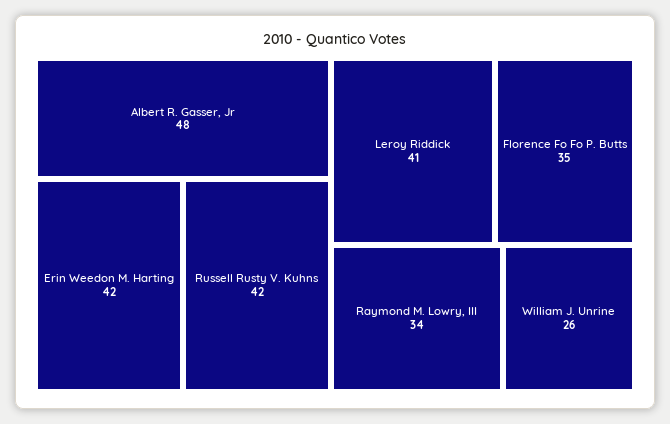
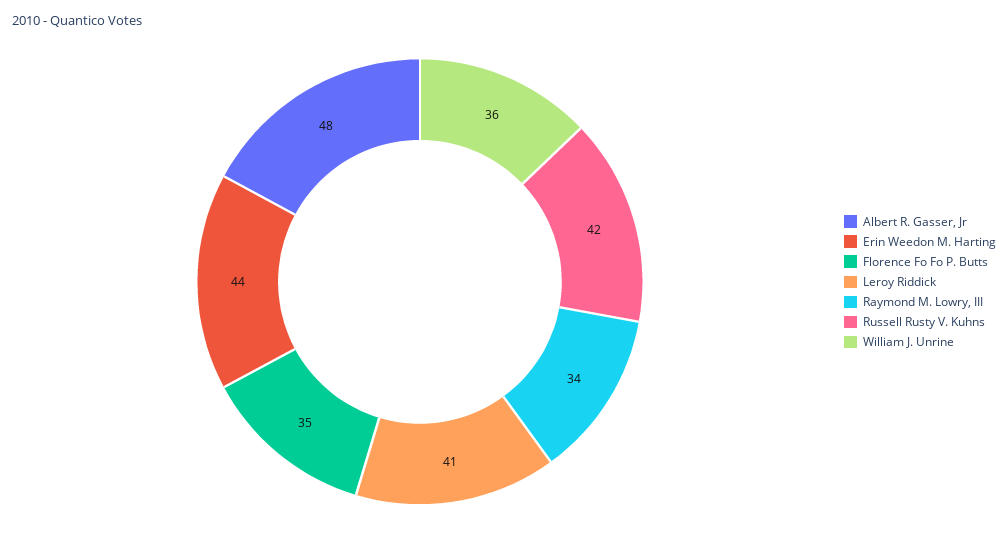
  {
    "Albert R. Gasser, Jr": 48,
-   "Erin Weedon M. Harting": 42,
+   "Erin Weedon M. Harting": 44,
    "Russell Rusty V. Kuhns": 42,
    "Leroy Riddick": 41,
    "Florence Fo Fo P. Butts": 35,
    "Raymond M. Lowry, III": 34,
-   "William J. Unrine": 26
+   "William J. Unrine": 36
  }

